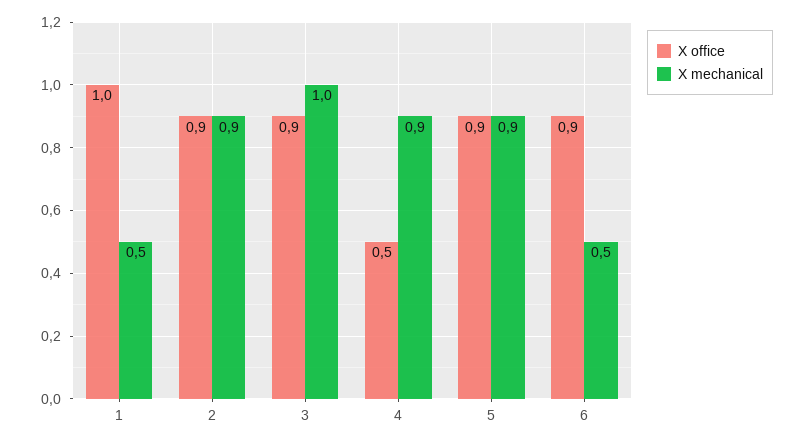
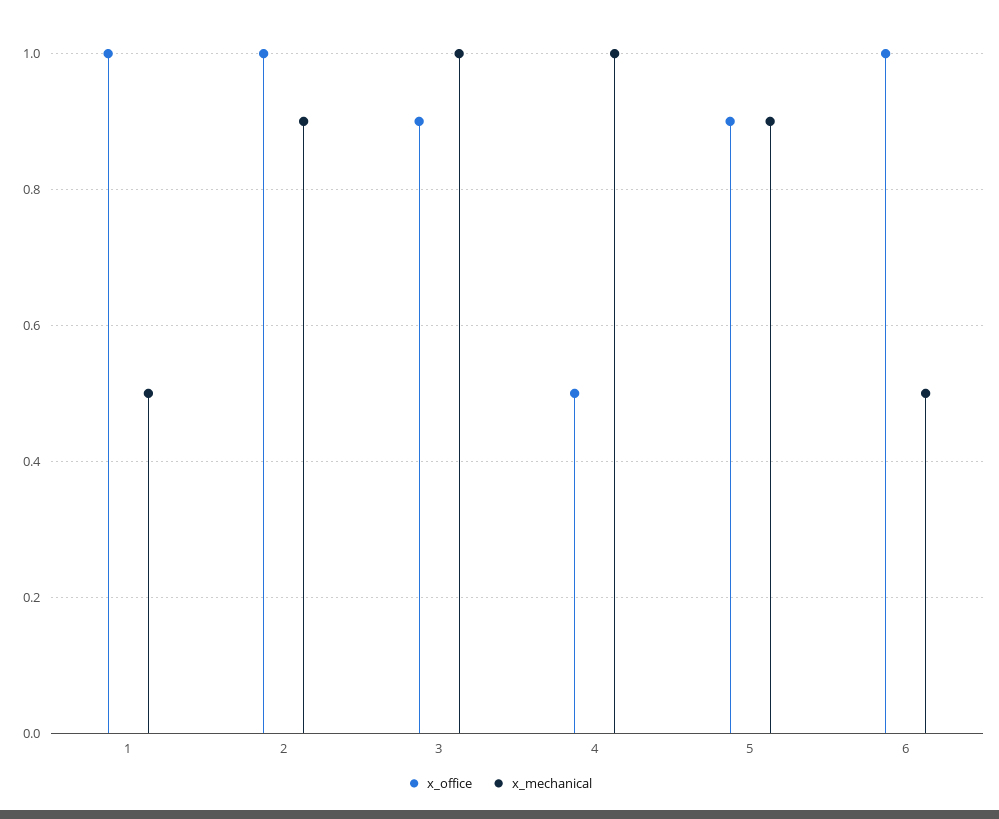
  {
    "X office": {
      "1": 1,
-     "2": 0.9,
+     "2": 1,
      "3": 0.9,
      "4": 0.5,
      "5": 0.9,
-     "6": 0.9
+     "6": 1
    },
    "X mechanical": {
      "1": 0.5,
      "2": 0.9,
      "3": 1,
-     "4": 0.9,
+     "4": 1,
      "5": 0.9,
      "6": 0.5
    }
  }

